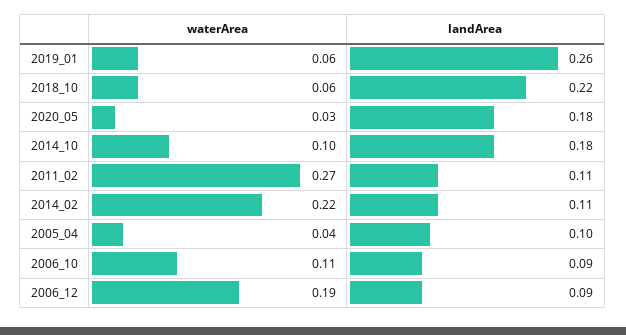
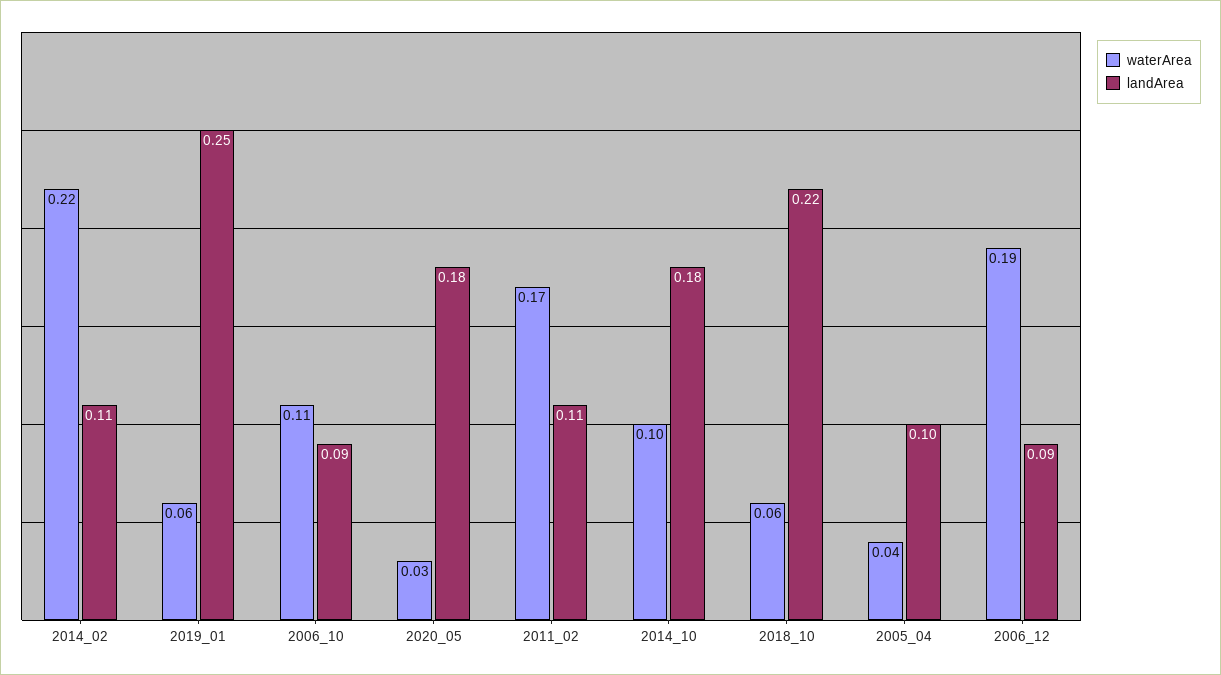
  {
    "waterArea": {
      "2019_01": 0.06,
      "2018_10": 0.06,
      "2020_05": 0.03,
      "2014_10": 0.1,
-     "2011_02": 0.27,
+     "2011_02": 0.17,
      "2014_02": 0.22,
      "2005_04": 0.04,
      "2006_10": 0.11,
      "2006_12": 0.19
    },
    "landArea": {
-     "2019_01": 0.26,
+     "2019_01": 0.25,
      "2018_10": 0.22,
      "2020_05": 0.18,
      "2014_10": 0.18,
      "2011_02": 0.11,
      "2014_02": 0.11,
      "2005_04": 0.1,
      "2006_10": 0.09,
      "2006_12": 0.09
    }
  }

